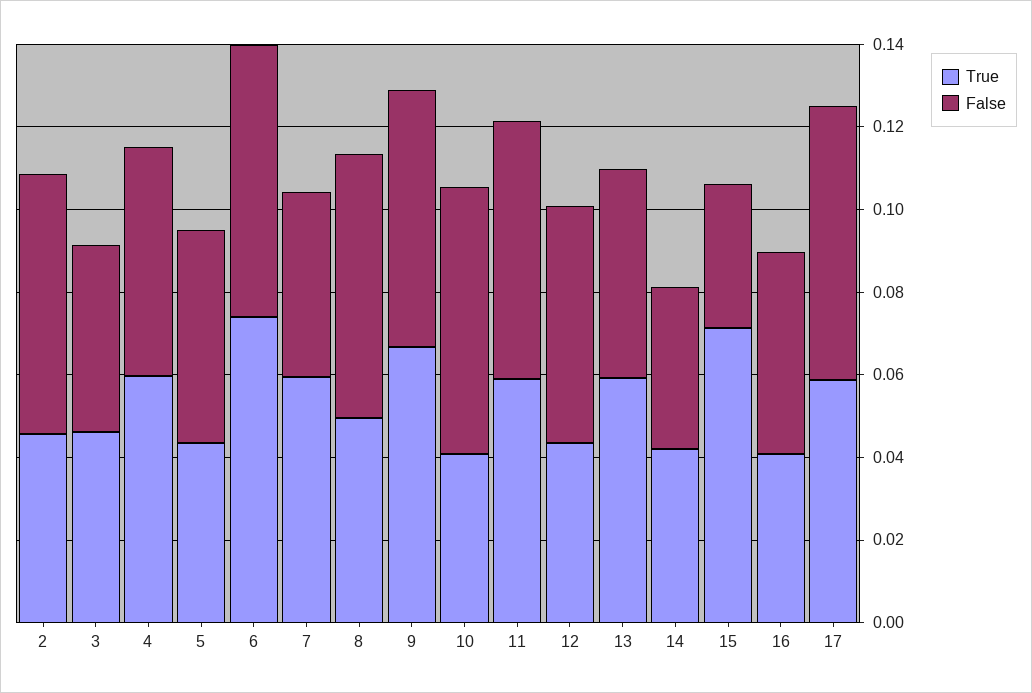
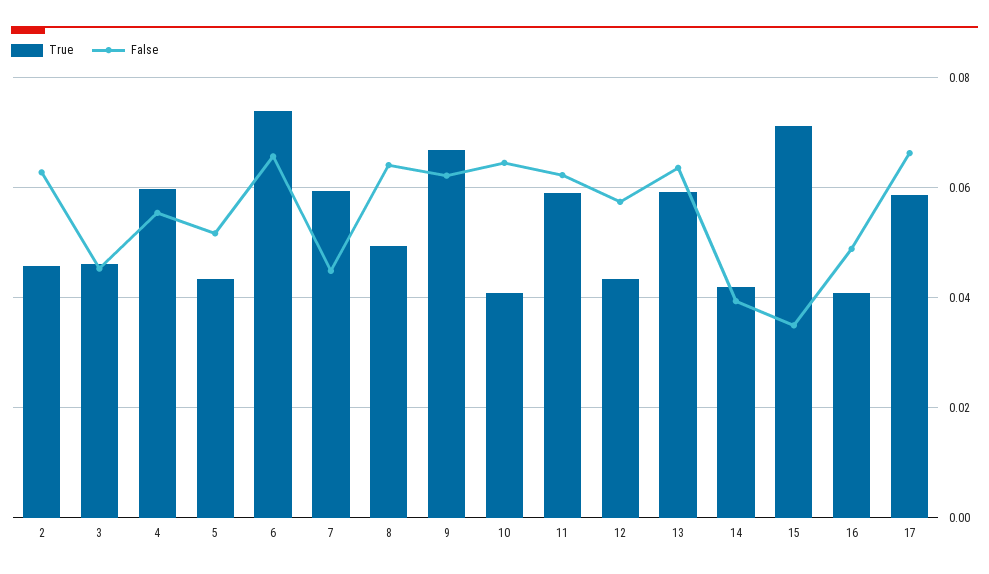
  {
    "True": {
      "2": 0.046,
      "3": 0.046,
      "4": 0.06,
      "5": 0.044,
      "6": 0.074,
      "7": 0.06,
      "8": 0.05,
      "9": 0.066,
      "10": 0.04,
      "11": 0.06,
      "12": 0.044,
      "13": 0.06,
      "14": 0.042,
      "15": 0.072,
      "16": 0.04,
      "17": 0.058
    },
    "False": {
      "2": 0.062,
      "3": 0.046,
      "4": 0.056,
      "5": 0.052,
      "6": 0.066,
      "7": 0.044,
      "8": 0.064,
      "9": 0.062,
      "10": 0.064,
      "11": 0.062,
      "12": 0.058,
-     "13": 0.05,
+     "13": 0.064,
      "14": 0.04,
      "15": 0.036,
      "16": 0.048,
      "17": 0.066
    }
  }

